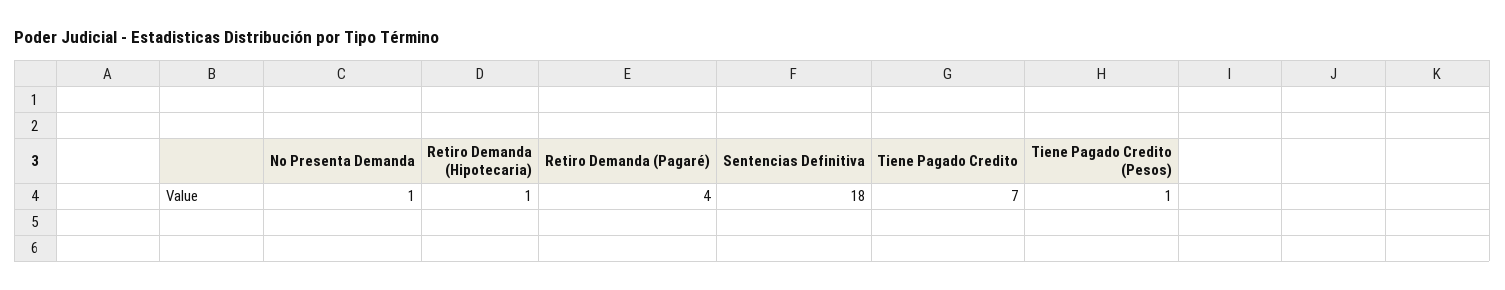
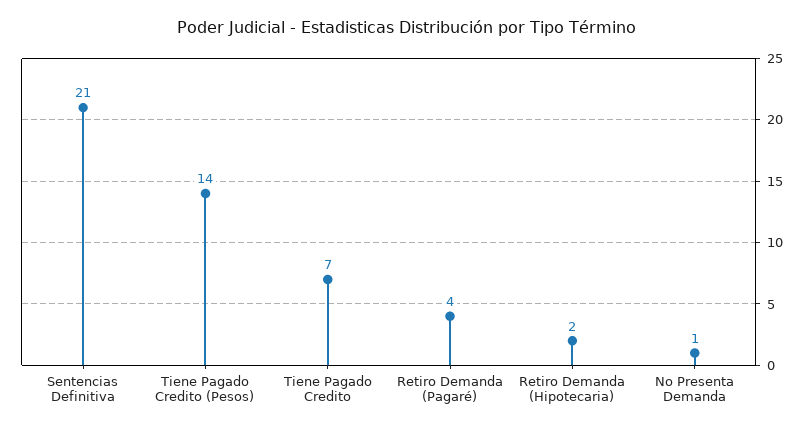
  {
    "No Presenta Demanda": 1,
-   "Retiro Demanda (Hipotecaria)": 1,
+   "Retiro Demanda (Hipotecaria)": 2,
    "Retiro Demanda (Pagaré)": 4,
-   "Sentencias Definitiva": 18,
+   "Sentencias Definitiva": 21,
    "Tiene Pagado Credito": 7,
-   "Tiene Pagado Credito (Pesos)": 1
+   "Tiene Pagado Credito (Pesos)": 14
  }

